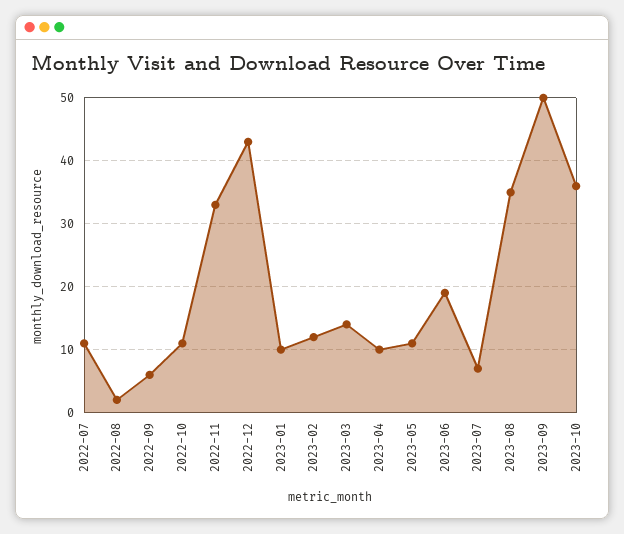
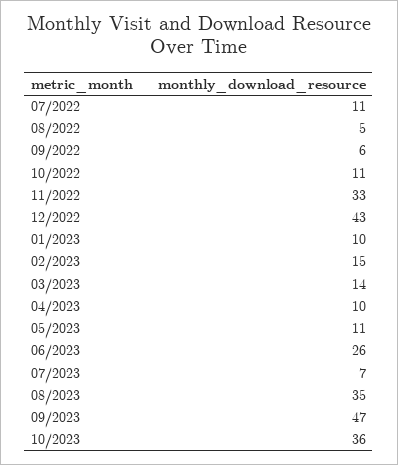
  {
    "2022-07": 11,
-   "2022-08": 2,
+   "2022-08": 5,
    "2022-09": 6,
    "2022-10": 11,
    "2022-11": 33,
    "2022-12": 43,
    "2023-01": 10,
-   "2023-02": 12,
+   "2023-02": 15,
    "2023-03": 14,
    "2023-04": 10,
    "2023-05": 11,
-   "2023-06": 19,
+   "2023-06": 26,
    "2023-07": 7,
    "2023-08": 35,
-   "2023-09": 50,
+   "2023-09": 47,
    "2023-10": 36
  }

